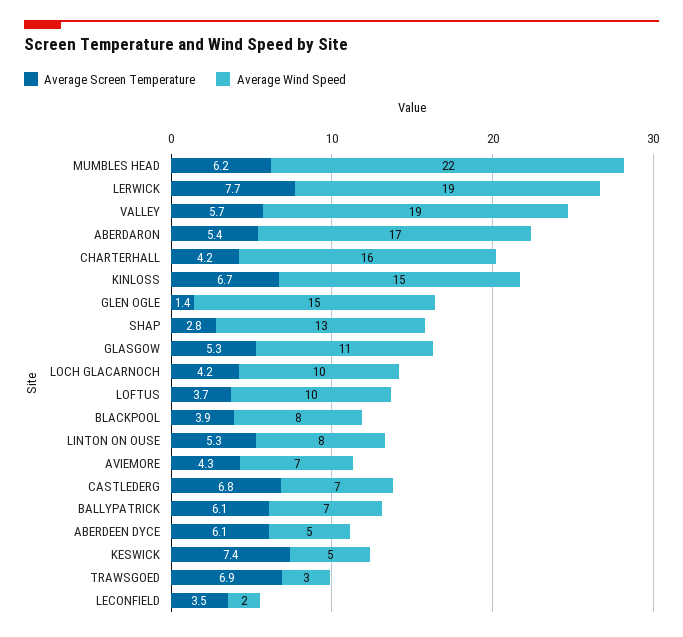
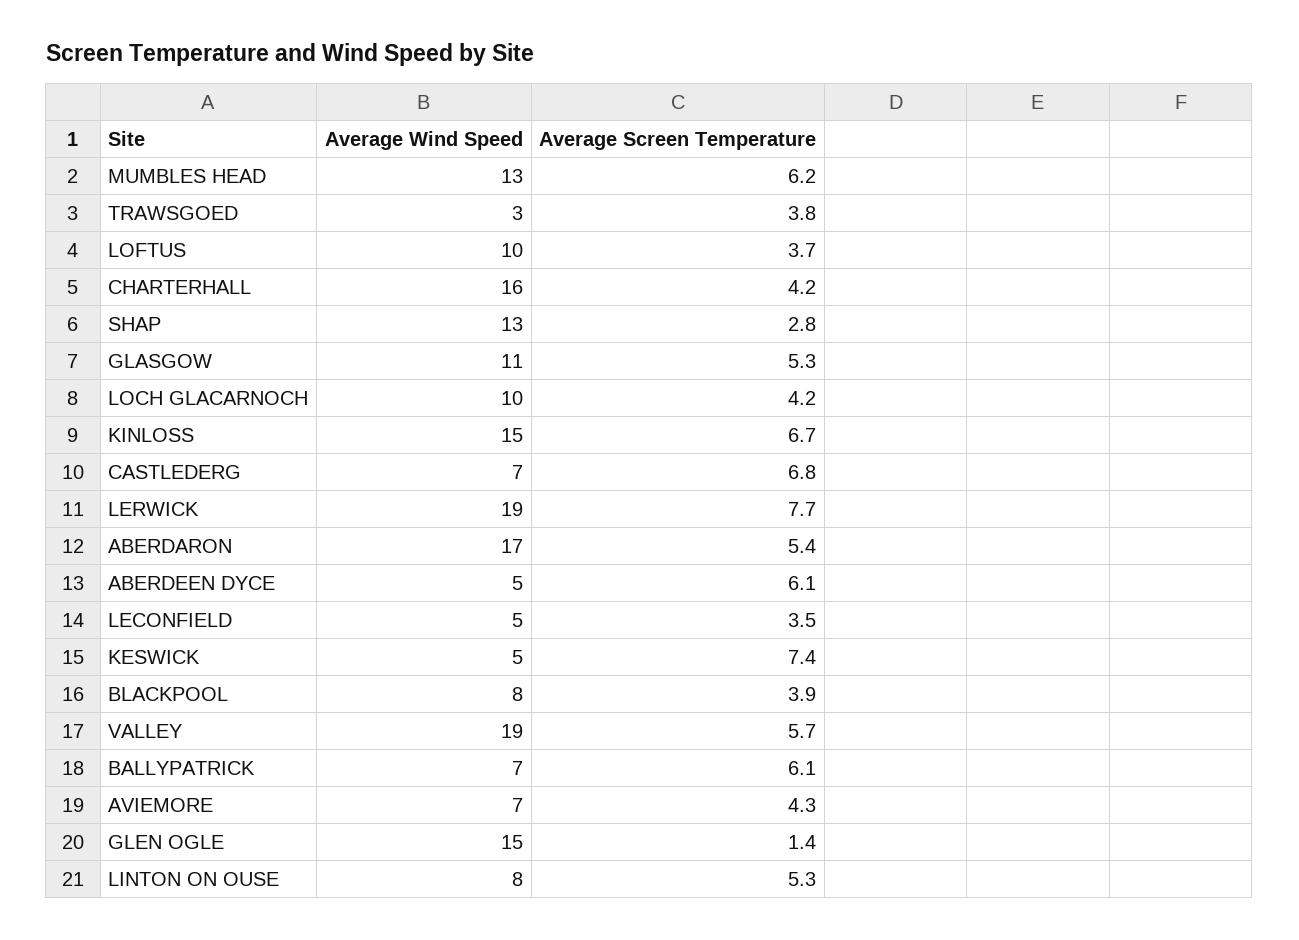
  {
    "Average Screen Temperature": {
      "MUMBLES HEAD": 6.2,
      "LERWICK": 7.7,
      "VALLEY": 5.7,
      "ABERDARON": 5.4,
      "CHARTERHALL": 4.2,
      "KINLOSS": 6.7,
      "GLEN OGLE": 1.4,
      "SHAP": 2.8,
      "GLASGOW": 5.3,
      "LOCH GLACARNOCH": 4.2,
      "LOFTUS": 3.7,
      "BLACKPOOL": 3.9,
      "LINTON ON OUSE": 5.3,
      "AVIEMORE": 4.3,
      "CASTLEDERG": 6.8,
      "BALLYPATRICK": 6.1,
      "ABERDEEN DYCE": 6.1,
      "KESWICK": 7.4,
-     "TRAWSGOED": 6.9,
+     "TRAWSGOED": 3.8,
      "LECONFIELD": 3.5
    },
    "Average Wind Speed": {
-     "MUMBLES HEAD": 22,
+     "MUMBLES HEAD": 13,
      "LERWICK": 19,
      "VALLEY": 19,
      "ABERDARON": 17,
      "CHARTERHALL": 16,
      "KINLOSS": 15,
      "GLEN OGLE": 15,
      "SHAP": 13,
      "GLASGOW": 11,
      "LOCH GLACARNOCH": 10,
      "LOFTUS": 10,
      "BLACKPOOL": 8,
      "LINTON ON OUSE": 8,
      "AVIEMORE": 7,
      "CASTLEDERG": 7,
      "BALLYPATRICK": 7,
      "ABERDEEN DYCE": 5,
      "KESWICK": 5,
      "TRAWSGOED": 3,
-     "LECONFIELD": 2
+     "LECONFIELD": 5
    }
  }

